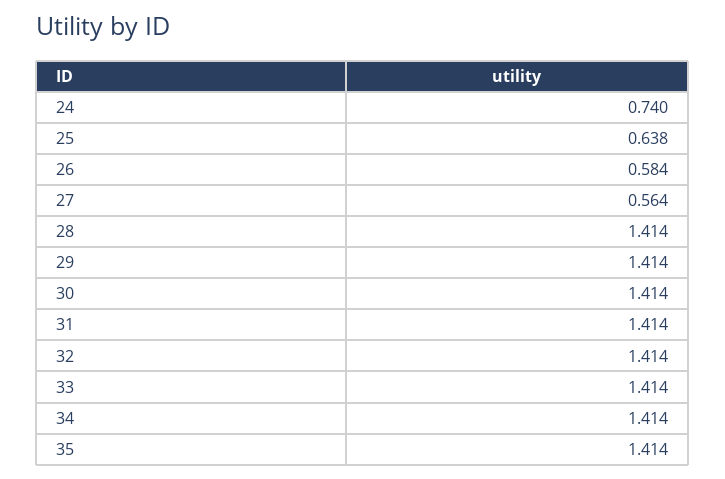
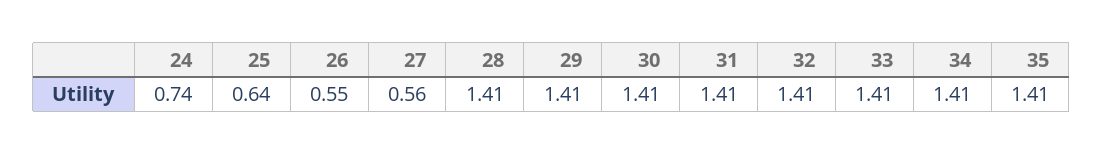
  {
    "24": 0.74,
    "25": 0.638,
-   "26": 0.584,
+   "26": 0.55,
    "27": 0.564,
    "28": 1.414,
    "29": 1.414,
    "30": 1.414,
    "31": 1.414,
    "32": 1.414,
    "33": 1.414,
    "34": 1.414,
    "35": 1.414
  }

